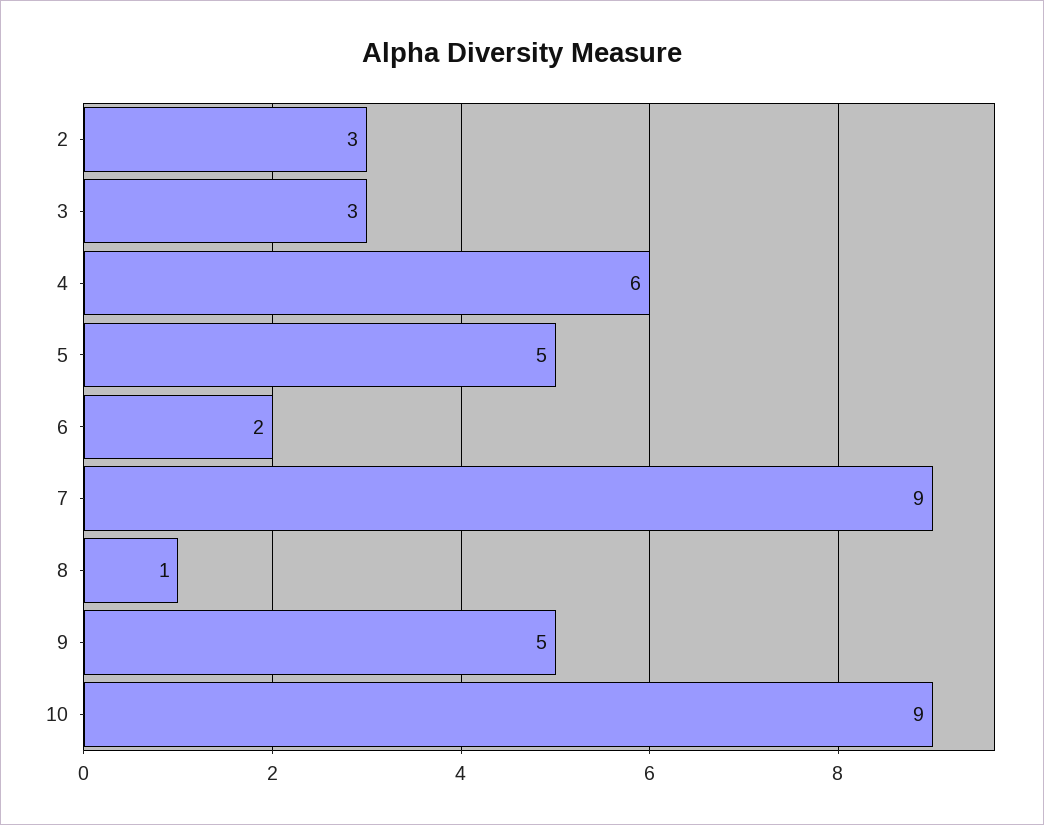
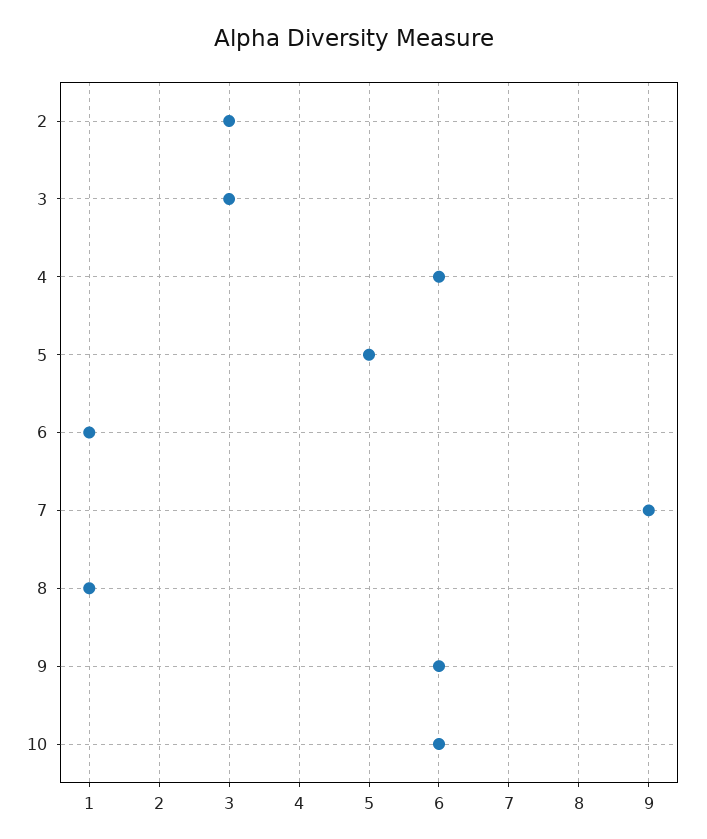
  {
    "2": 3,
    "3": 3,
    "4": 6,
    "5": 5,
-   "6": 2,
+   "6": 1,
    "7": 9,
    "8": 1,
-   "9": 5,
+   "9": 6,
-   "10": 9
+   "10": 6
  }

